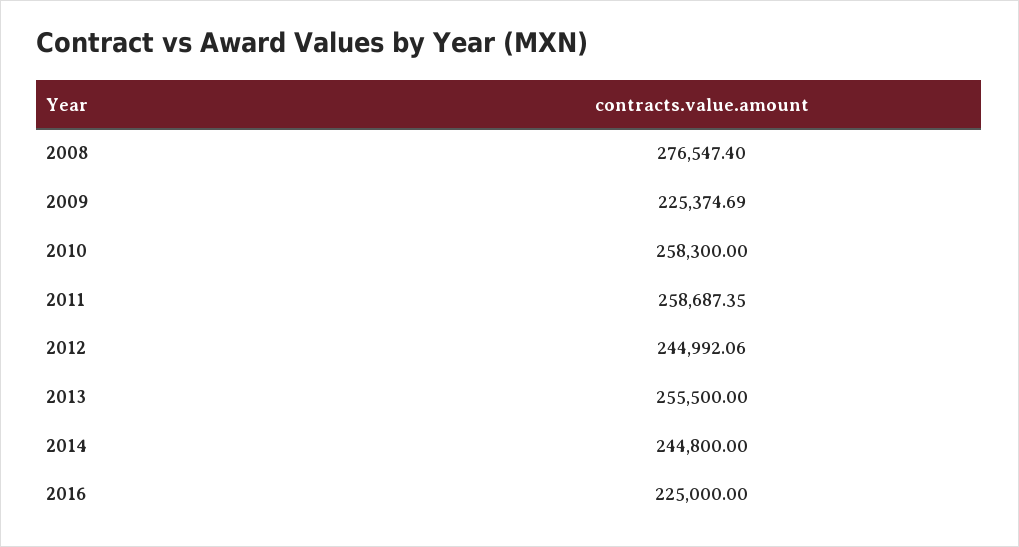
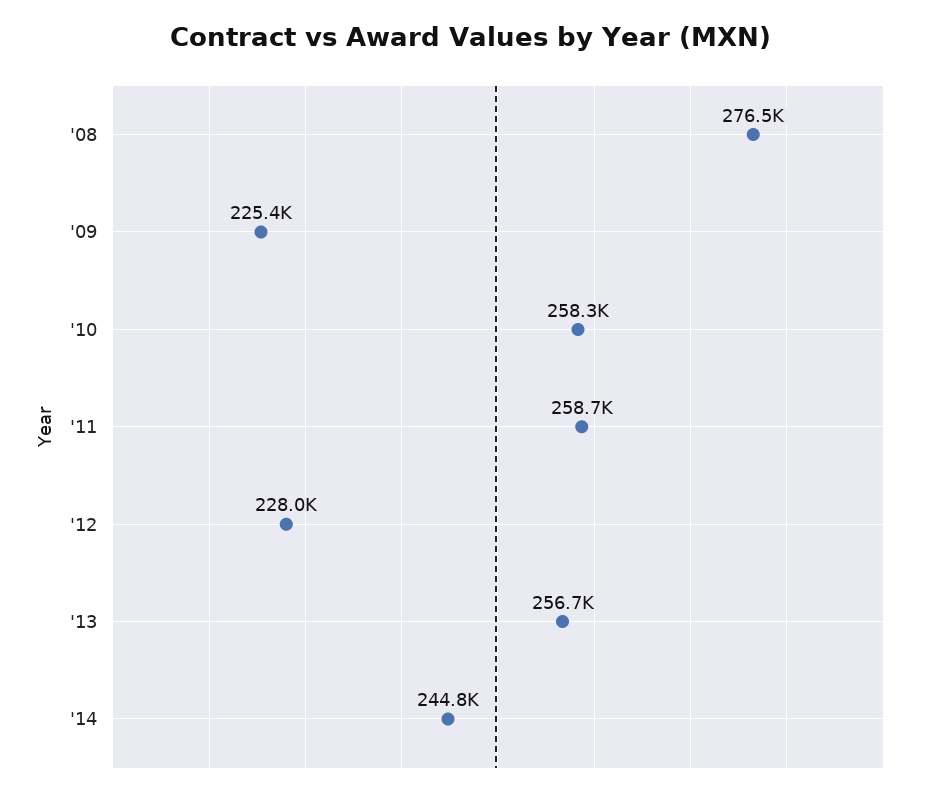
  {
    "2008": 276547.4,
    "2009": 225374.69,
    "2010": 258300,
    "2011": 258687.35,
-   "2012": 244992.06,
+   "2012": 228000,
-   "2013": 255500,
+   "2013": 256700,
-   "2014": 244800,
+   "2014": 244800
-   "2016": 225000
  }

